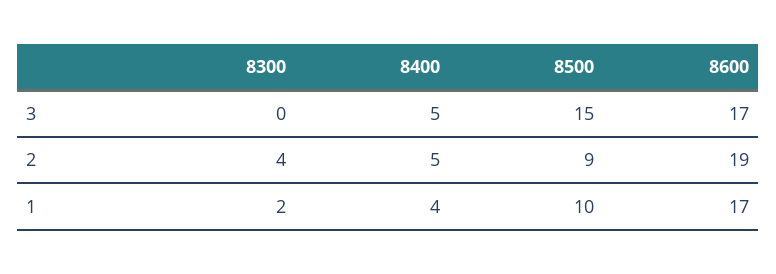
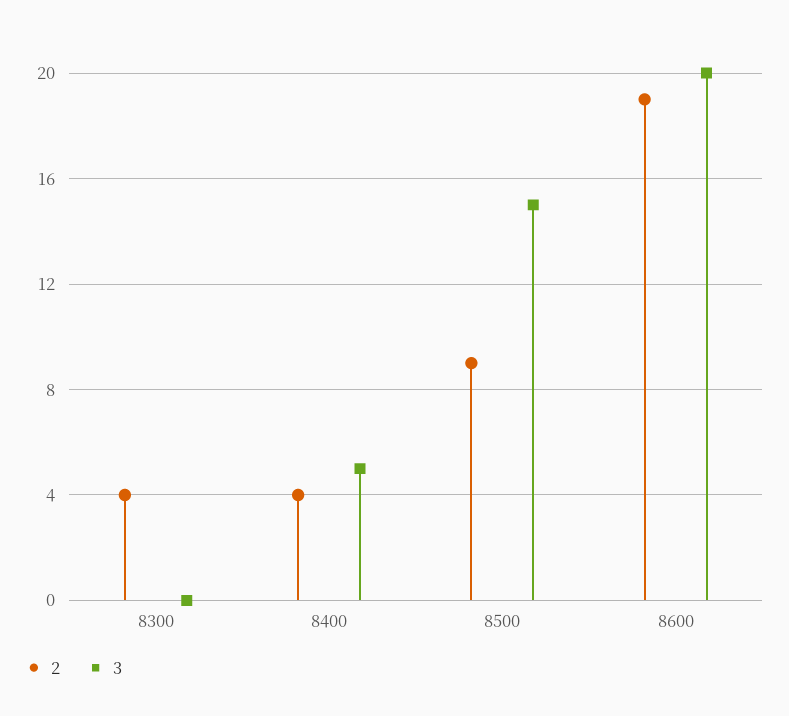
  {
    "3": {
      "8300": 0,
      "8400": 5,
      "8500": 15,
-     "8600": 17
+     "8600": 20
    },
    "2": {
      "8300": 4,
-     "8400": 5,
+     "8400": 4,
      "8500": 9,
      "8600": 19
-   },
+   }
-   "1": {
-     "8300": 2,
-     "8400": 4,
-     "8500": 10,
-     "8600": 17
-   }
  }

